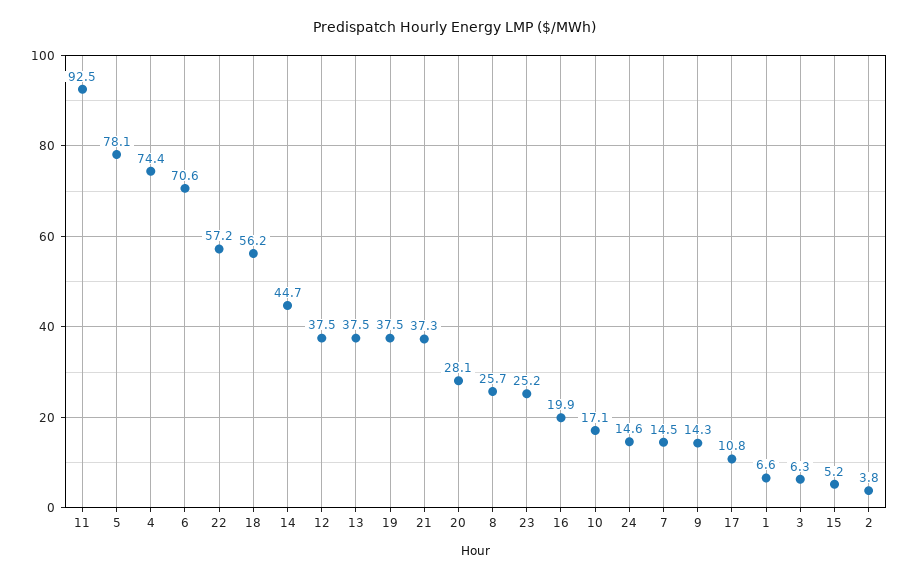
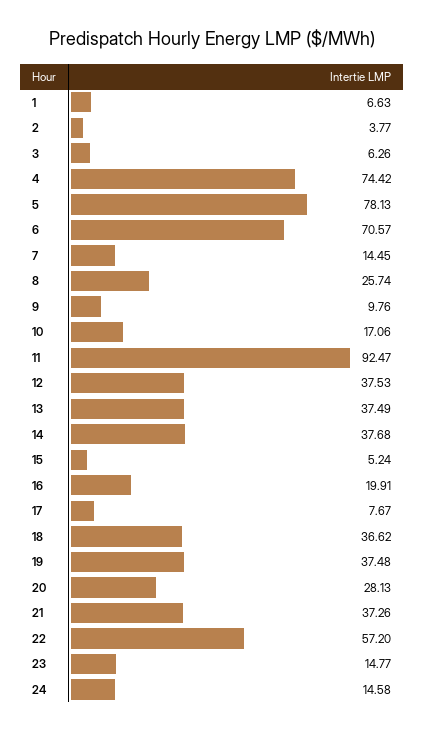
  {
    "11": 92.47,
    "5": 78.13,
    "4": 74.42,
    "6": 70.57,
    "22": 57.2,
-   "18": 56.2,
+   "18": 36.62,
-   "14": 44.7,
+   "14": 37.68,
    "12": 37.53,
    "13": 37.49,
    "19": 37.48,
    "21": 37.26,
    "20": 28.13,
    "8": 25.74,
-   "23": 25.2,
+   "23": 14.77,
    "16": 19.91,
    "10": 17.06,
    "24": 14.58,
    "7": 14.45,
-   "9": 14.3,
+   "9": 9.76,
-   "17": 10.8,
+   "17": 7.67,
    "1": 6.63,
    "3": 6.26,
    "15": 5.24,
    "2": 3.77
  }

